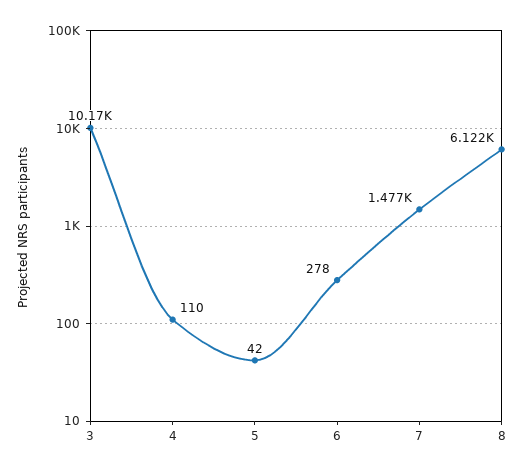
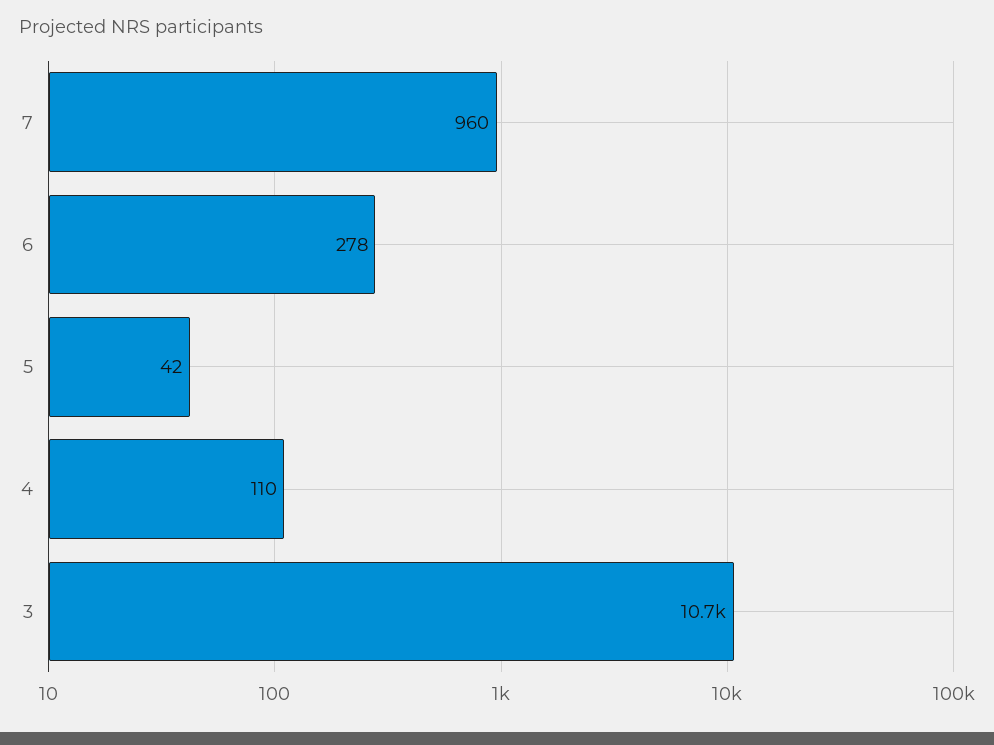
  {
-   "3": 10170,
+   "3": 10700,
    "4": 110,
    "5": 42,
    "6": 278,
-   "7": 1477,
+   "7": 960
-   "8": 6122
  }

